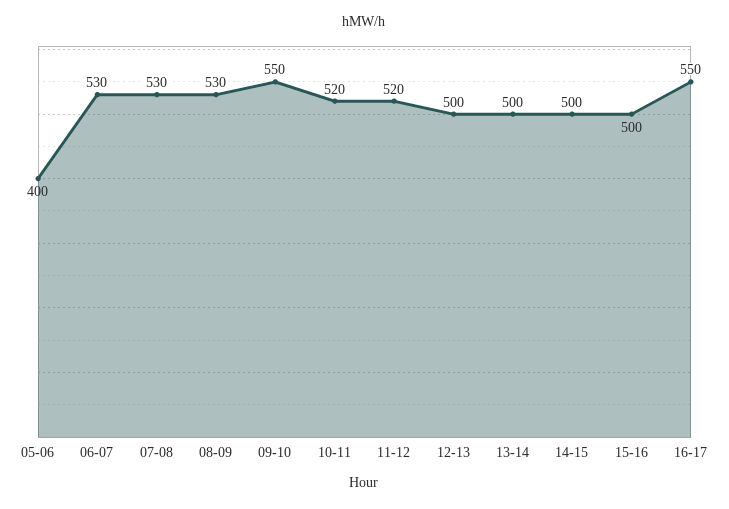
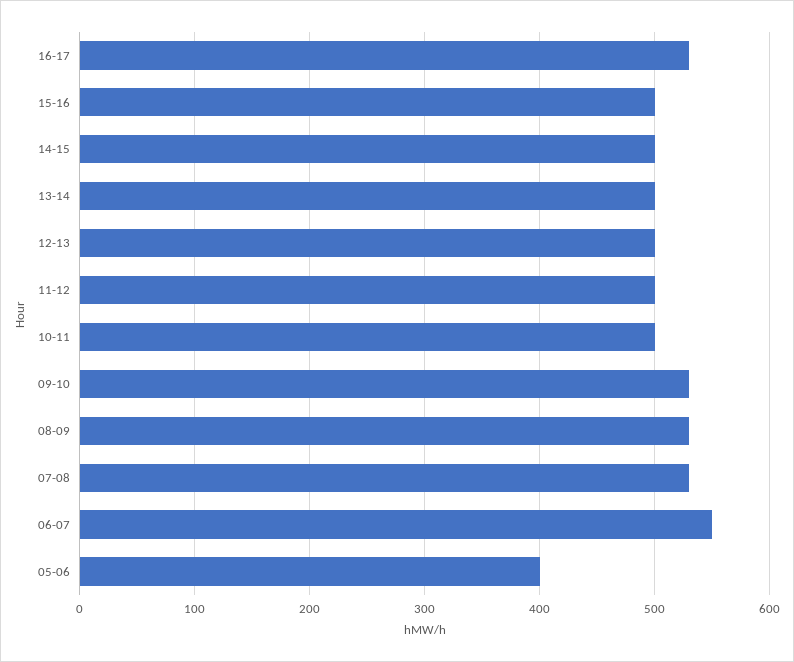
  {
    "05-06": 400,
-   "06-07": 530,
+   "06-07": 550,
    "07-08": 530,
    "08-09": 530,
-   "09-10": 550,
+   "09-10": 530,
-   "10-11": 520,
+   "10-11": 500,
-   "11-12": 520,
+   "11-12": 500,
    "12-13": 500,
    "13-14": 500,
    "14-15": 500,
    "15-16": 500,
-   "16-17": 550
+   "16-17": 530
  }

